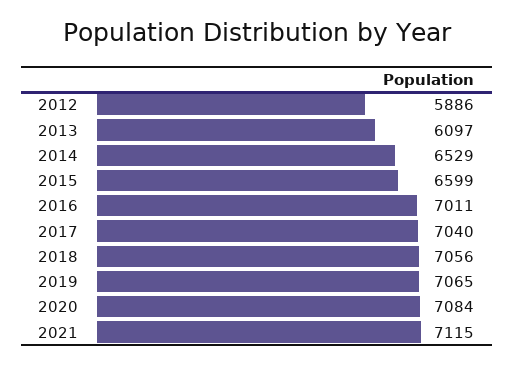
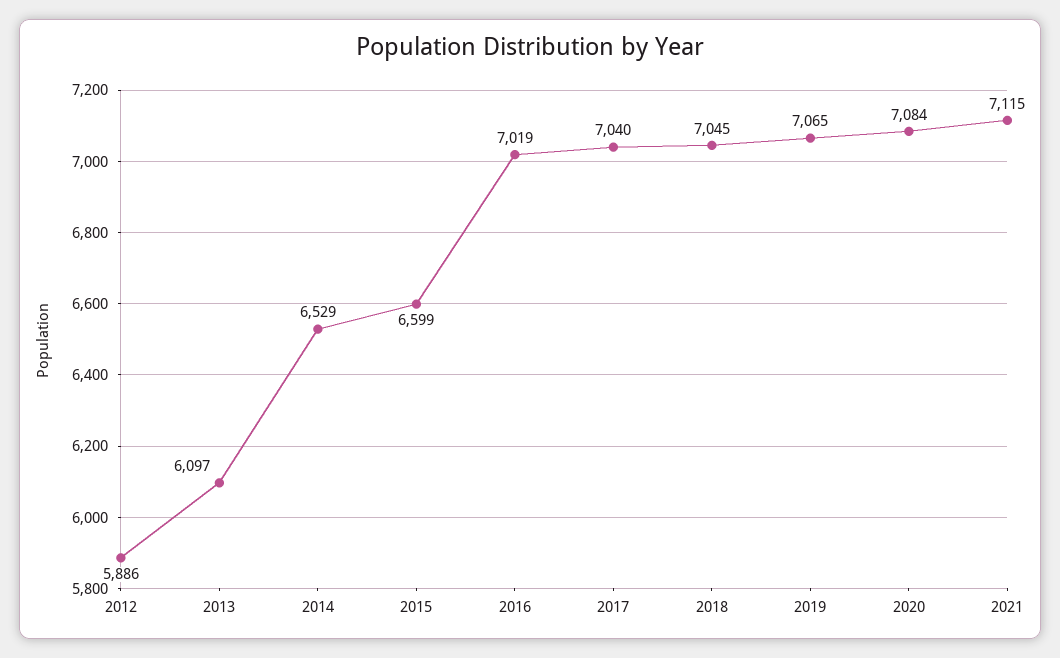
  {
    "2012": 5886,
    "2013": 6097,
    "2014": 6529,
    "2015": 6599,
-   "2016": 7011,
+   "2016": 7019,
    "2017": 7040,
-   "2018": 7056,
+   "2018": 7045,
    "2019": 7065,
    "2020": 7084,
    "2021": 7115
  }

